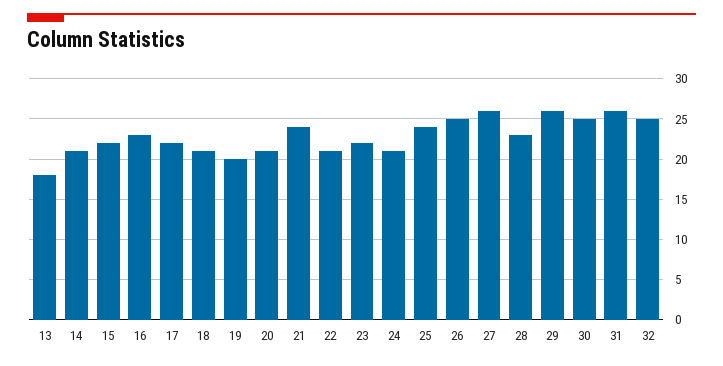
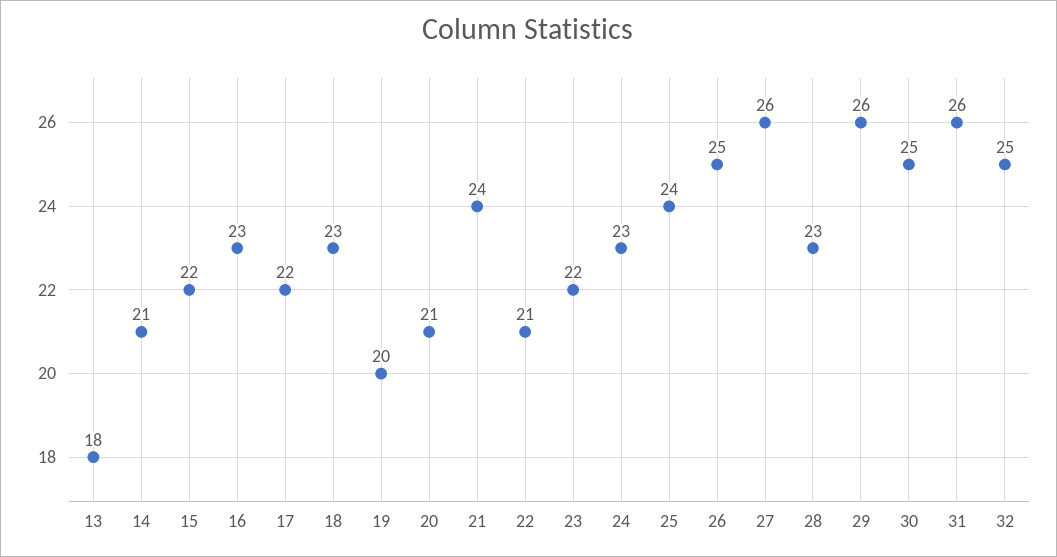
  {
    "13": 18,
    "14": 21,
    "15": 22,
    "16": 23,
    "17": 22,
-   "18": 21,
+   "18": 23,
    "19": 20,
    "20": 21,
    "21": 24,
    "22": 21,
    "23": 22,
-   "24": 21,
+   "24": 23,
    "25": 24,
    "26": 25,
    "27": 26,
    "28": 23,
    "29": 26,
    "30": 25,
    "31": 26,
    "32": 25
  }

